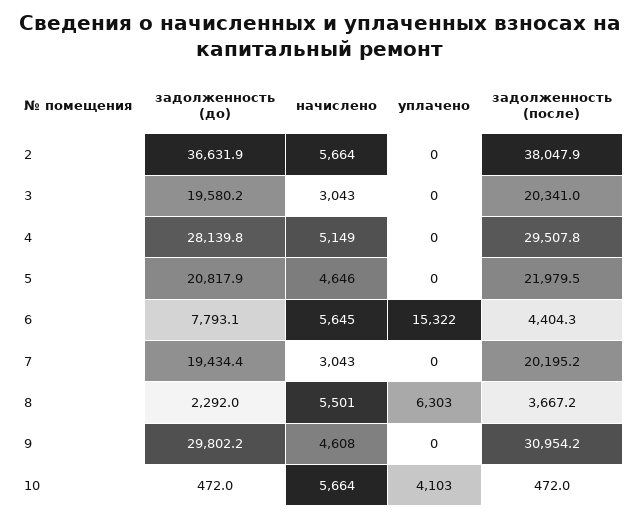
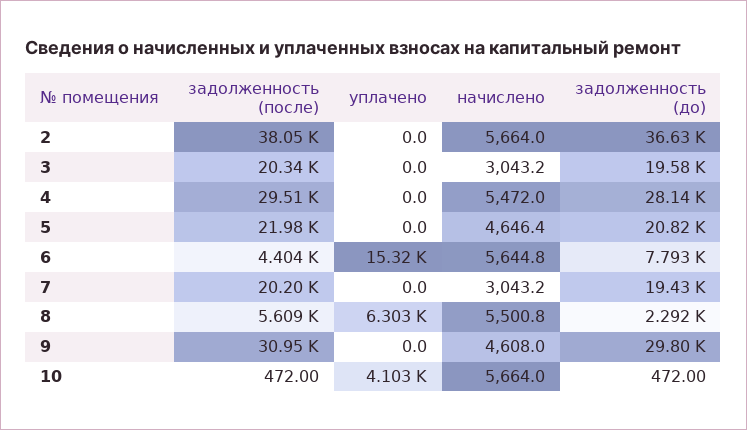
  {
    "задолженность (до)": {
      "2": 36631.9,
      "3": 19580.2,
      "4": 28139.8,
      "5": 20817.9,
      "6": 7793.1,
      "7": 19434.4,
      "8": 2292,
      "9": 29802.2,
      "10": 472
    },
    "начислено": {
      "2": 5664,
      "3": 3043.2,
-     "4": 5149,
+     "4": 5472,
      "5": 4646.4,
      "6": 5644.8,
      "7": 3043.2,
      "8": 5500.8,
      "9": 4608,
      "10": 5664
    },
    "уплачено": {
      "2": 0,
      "3": 0,
      "4": 0,
      "5": 0,
      "6": 15322,
      "7": 0,
      "8": 6303,
      "9": 0,
      "10": 4103
    },
    "задолженность (после)": {
      "2": 38047.9,
      "3": 20341,
      "4": 29507.8,
      "5": 21979.5,
      "6": 4404.3,
      "7": 20195.2,
-     "8": 3667.2,
+     "8": 5609,
      "9": 30954.2,
      "10": 472
    }
  }

